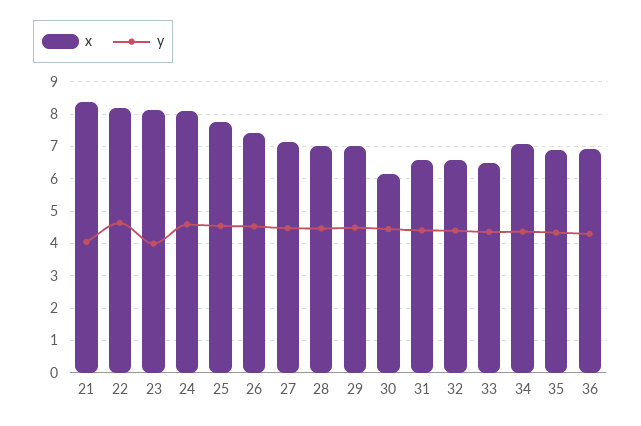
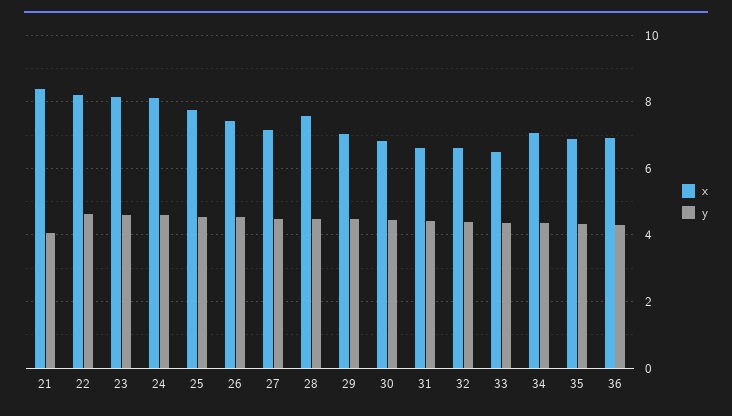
  {
    "x": {
      "21": 8.4,
      "22": 8.2,
      "23": 8.2,
      "24": 8.2,
      "25": 7.8,
      "26": 7.4,
      "27": 7.2,
-     "28": 7,
+     "28": 7.6,
      "29": 7,
-     "30": 6.2,
+     "30": 6.8,
      "31": 6.6,
      "32": 6.6,
      "33": 6.4,
      "34": 7,
      "35": 6.8,
      "36": 7
    },
    "y": {
      "21": 4,
      "22": 4.6,
-     "23": 4,
+     "23": 4.6,
      "24": 4.6,
      "25": 4.6,
      "26": 4.6,
      "27": 4.4,
      "28": 4.4,
      "29": 4.4,
      "30": 4.4,
      "31": 4.4,
      "32": 4.4,
      "33": 4.4,
      "34": 4.4,
      "35": 4.4,
      "36": 4.4
    }
  }

